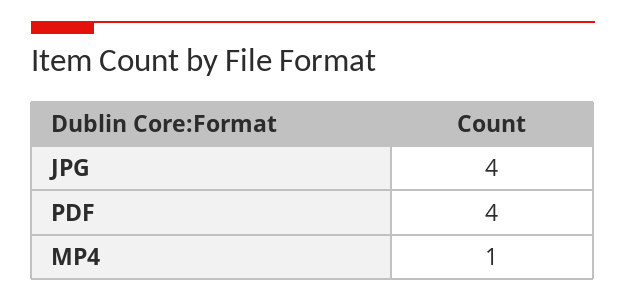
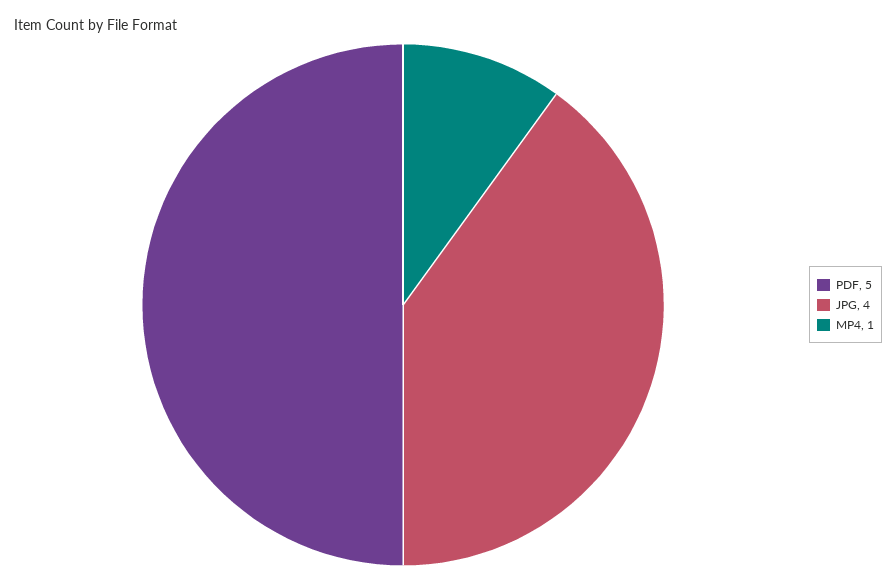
  {
    "JPG": 4,
-   "PDF": 4,
+   "PDF": 5,
    "MP4": 1
  }

